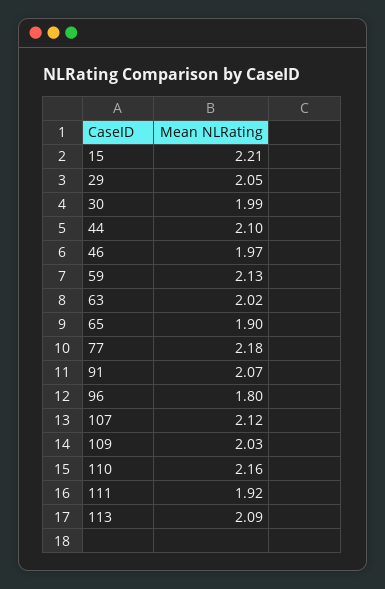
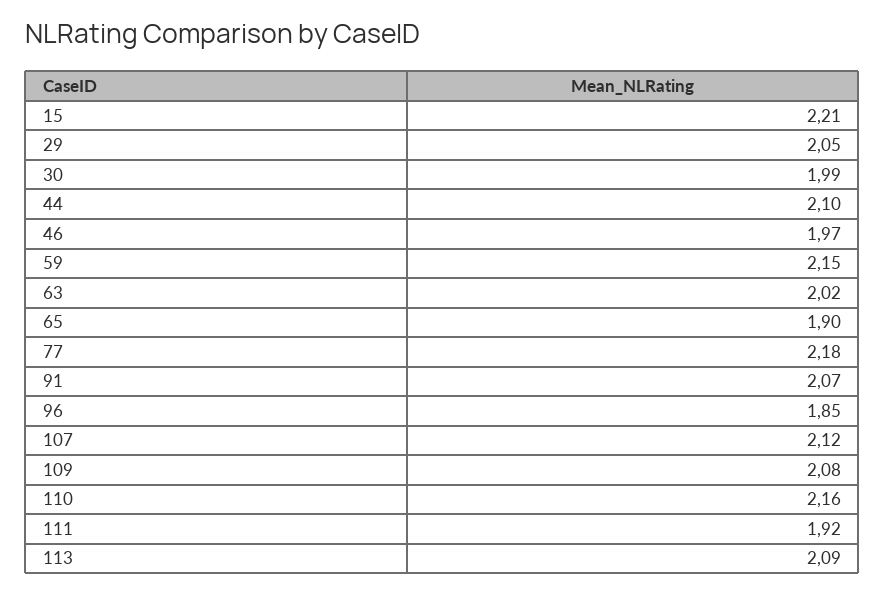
  {
    "15": 2.21,
    "29": 2.05,
    "30": 1.99,
    "44": 2.1,
    "46": 1.97,
-   "59": 2.13,
+   "59": 2.15,
    "63": 2.02,
    "65": 1.9,
    "77": 2.18,
    "91": 2.07,
-   "96": 1.8,
+   "96": 1.85,
    "107": 2.12,
-   "109": 2.03,
+   "109": 2.08,
    "110": 2.16,
    "111": 1.92,
    "113": 2.09
  }

